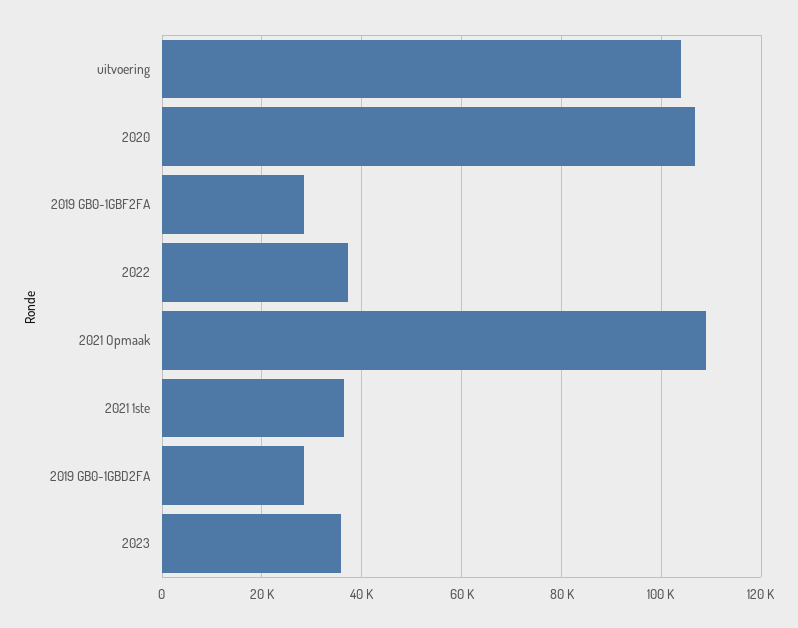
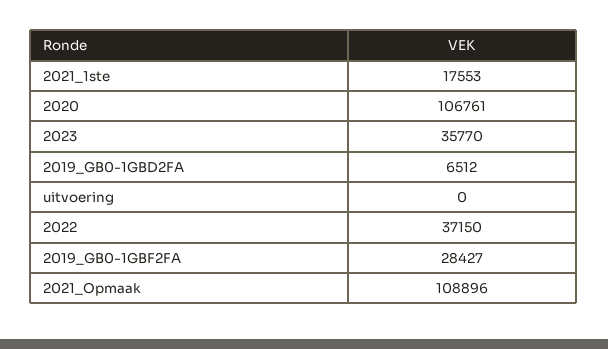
  {
-   "uitvoering": 104000,
+   "uitvoering": 0,
    "2020": 106761,
    "2019 GB0-1GBF2FA": 28427,
    "2022": 37150,
    "2021 Opmaak": 108896,
-   "2021 1ste": 36000,
+   "2021 1ste": 17553,
-   "2019 GB0-1GBD2FA": 28000,
+   "2019 GB0-1GBD2FA": 6512,
    "2023": 35770
  }

